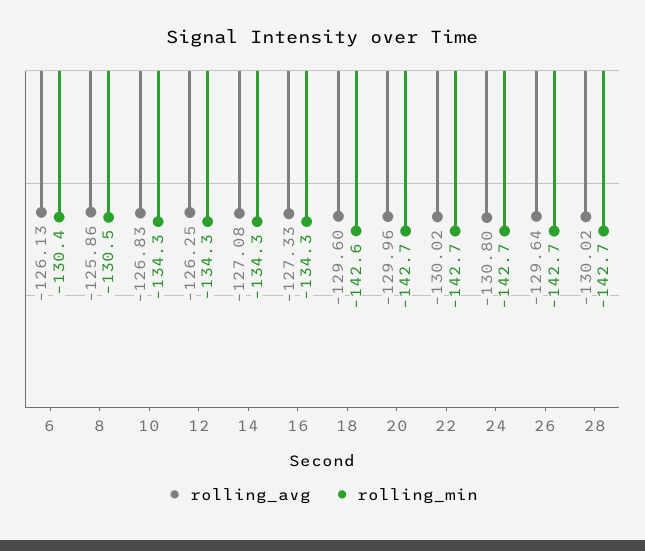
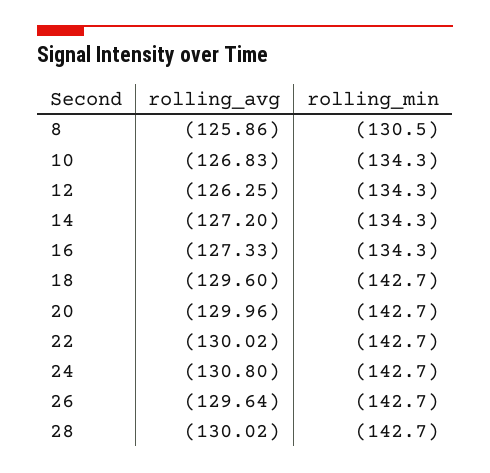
  {
    "rolling_avg": {
-     "6": -126.13,
      "8": -125.86,
      "10": -126.83,
      "12": -126.25,
-     "14": -127.08,
+     "14": -127.2,
      "16": -127.33,
      "18": -129.6,
      "20": -129.96,
      "22": -130.02,
      "24": -130.8,
      "26": -129.64,
      "28": -130.02
    },
    "rolling_min": {
-     "6": -130.4,
      "8": -130.5,
      "10": -134.3,
      "12": -134.3,
      "14": -134.3,
      "16": -134.3,
-     "18": -142.6,
+     "18": -142.7,
      "20": -142.7,
      "22": -142.7,
      "24": -142.7,
      "26": -142.7,
      "28": -142.7
    }
  }

